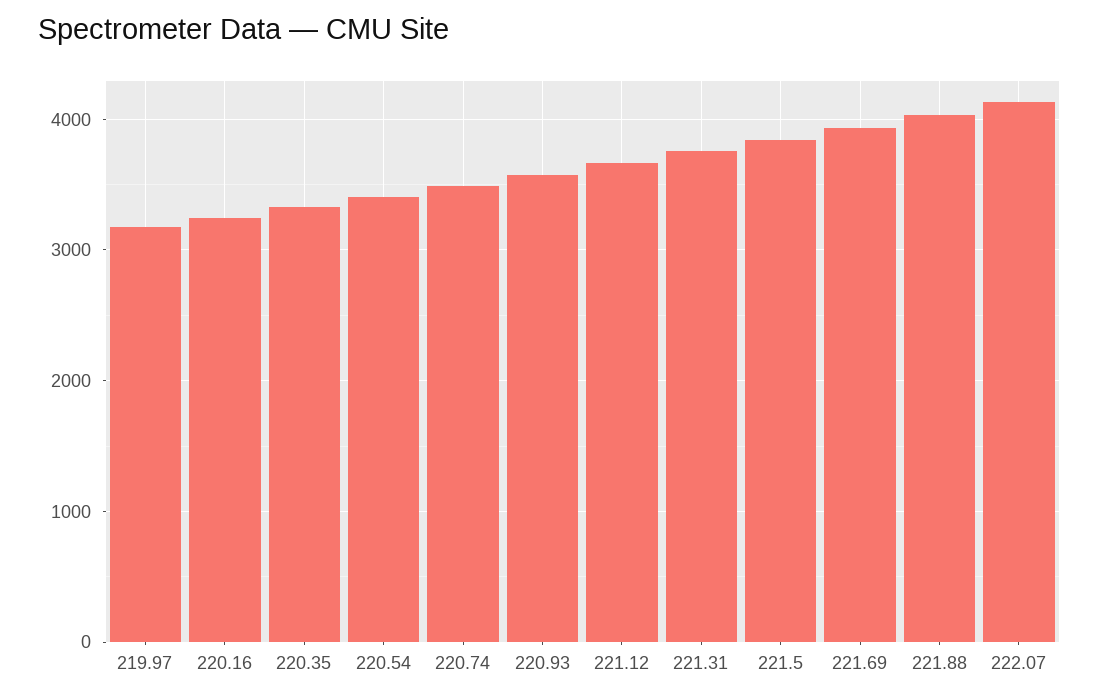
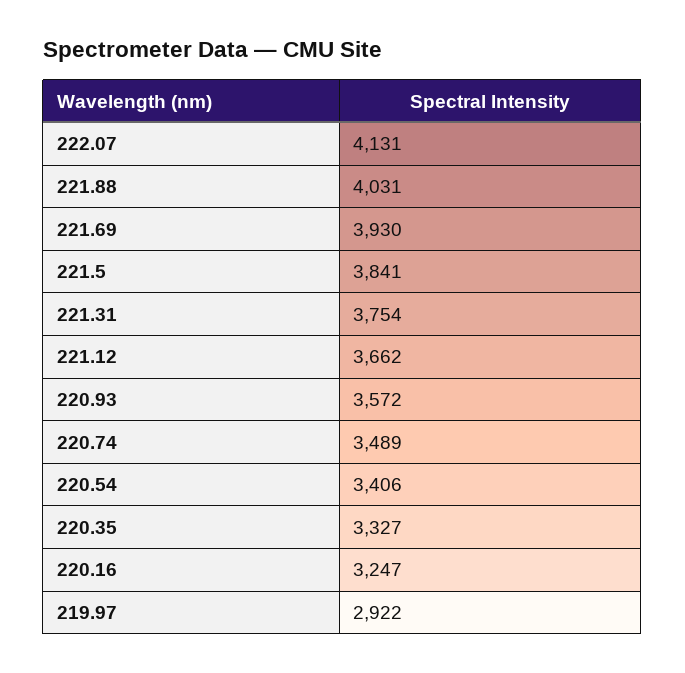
  {
-   "219.97": 3200,
+   "219.97": 2922,
    "220.16": 3247,
    "220.35": 3327,
    "220.54": 3406,
    "220.74": 3489,
    "220.93": 3572,
    "221.12": 3662,
    "221.31": 3754,
    "221.5": 3841,
    "221.69": 3930,
    "221.88": 4031,
    "222.07": 4131
  }

